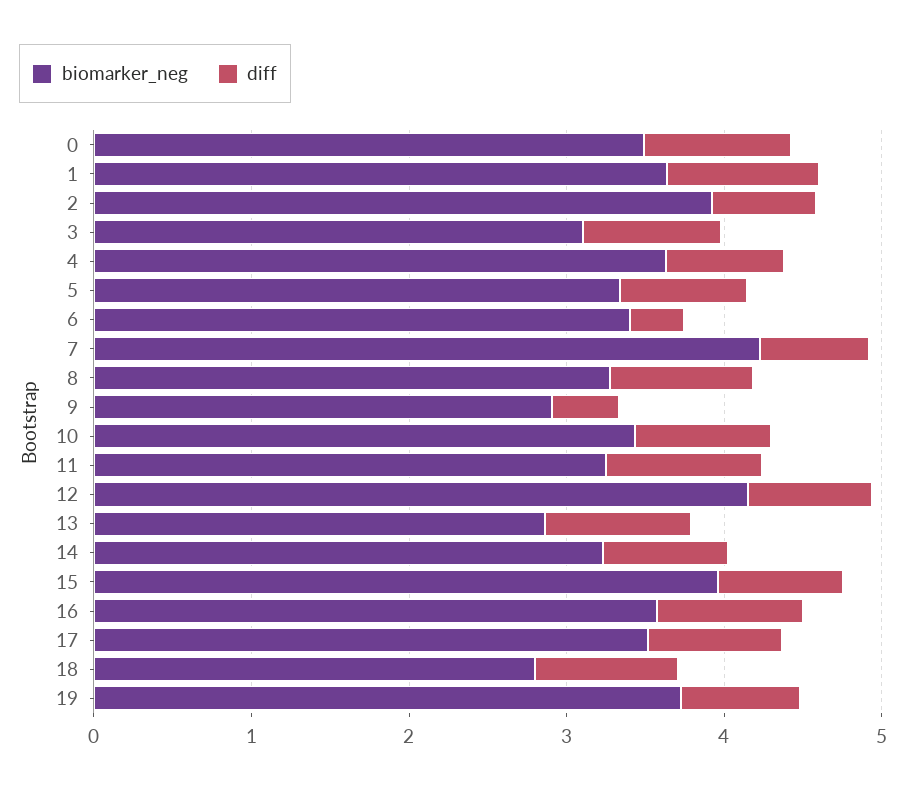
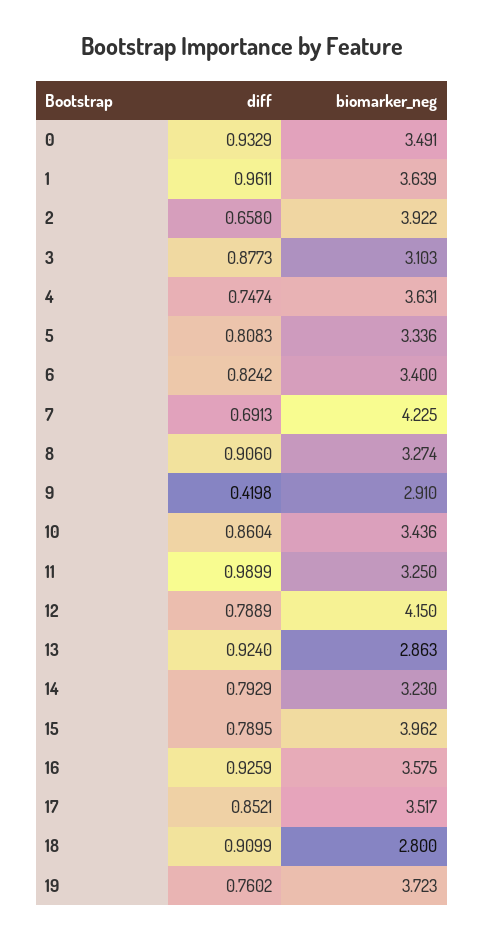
  {
    "biomarker_neg": {
      "0": 3.491,
      "1": 3.639,
      "2": 3.922,
      "3": 3.103,
      "4": 3.631,
      "5": 3.336,
      "6": 3.4,
      "7": 4.225,
      "8": 3.274,
      "9": 2.91,
      "10": 3.436,
      "11": 3.25,
      "12": 4.15,
      "13": 2.863,
      "14": 3.23,
      "15": 3.962,
      "16": 3.575,
      "17": 3.517,
      "18": 2.8,
      "19": 3.723
    },
    "diff": {
      "0": 0.9329,
      "1": 0.9611,
      "2": 0.658,
      "3": 0.8773,
      "4": 0.7474,
      "5": 0.8083,
-     "6": 0.4,
+     "6": 0.8242,
      "7": 0.6913,
      "8": 0.906,
      "9": 0.4198,
      "10": 0.8604,
      "11": 0.9899,
      "12": 0.7889,
      "13": 0.924,
      "14": 0.7929,
      "15": 0.7895,
      "16": 0.9259,
      "17": 0.8521,
      "18": 0.9099,
      "19": 0.7602
    }
  }

